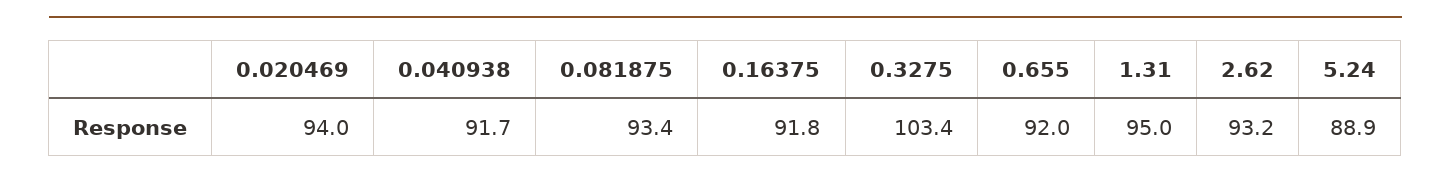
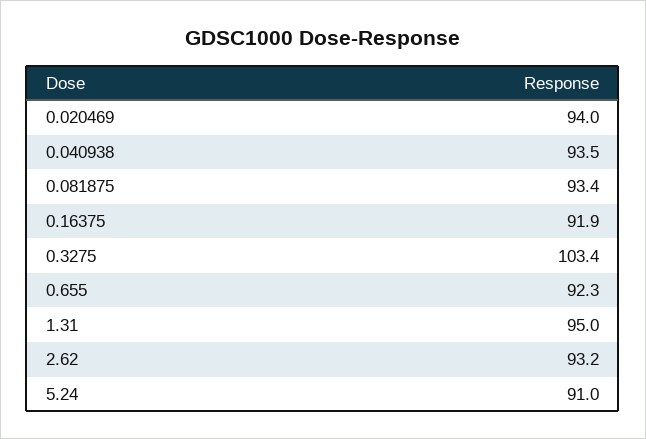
  {
    "0.020469": 94,
-   "0.040938": 91.7,
+   "0.040938": 93.5,
    "0.081875": 93.4,
-   "0.16375": 91.8,
+   "0.16375": 91.9,
    "0.3275": 103.4,
-   "0.655": 92,
+   "0.655": 92.3,
    "1.31": 95,
    "2.62": 93.2,
-   "5.24": 88.9
+   "5.24": 91
  }

